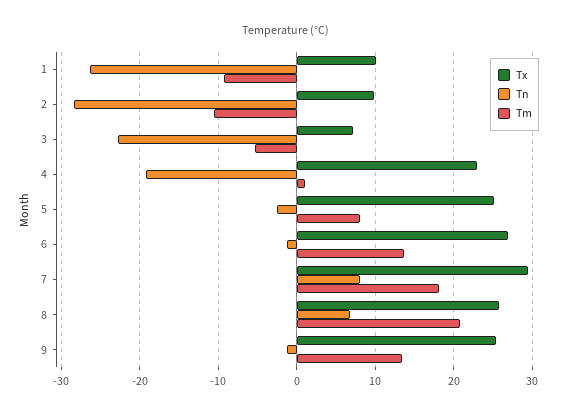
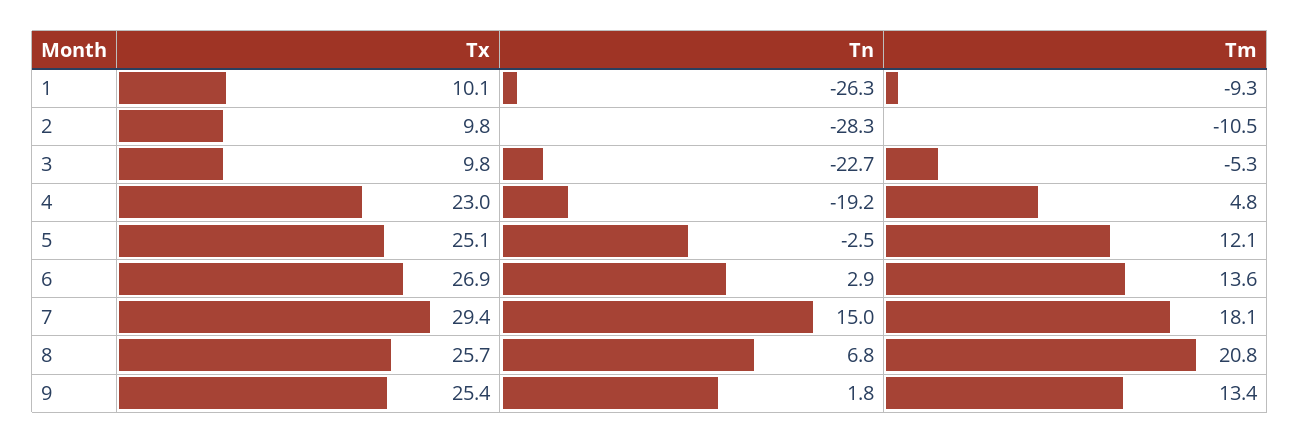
  {
    "Tx": {
      "1": 10.1,
      "2": 9.8,
-     "3": 7,
+     "3": 9.8,
      "4": 23,
      "5": 25.1,
      "6": 26.9,
      "7": 29.4,
      "8": 25.7,
      "9": 25.4
    },
    "Tn": {
      "1": -26.3,
      "2": -28.3,
      "3": -22.7,
      "4": -19.2,
      "5": -2.5,
-     "6": -1,
+     "6": 2.9,
-     "7": 8,
+     "7": 15,
      "8": 6.8,
-     "9": -1
+     "9": 1.8
    },
    "Tm": {
      "1": -9.3,
      "2": -10.5,
      "3": -5.3,
-     "4": 1,
+     "4": 4.8,
-     "5": 8,
+     "5": 12.1,
      "6": 13.6,
      "7": 18.1,
      "8": 20.8,
      "9": 13.4
    }
  }

